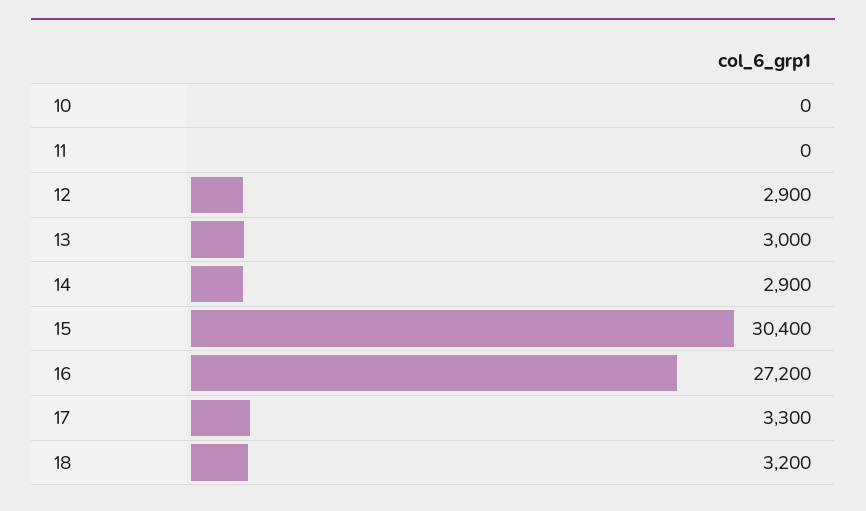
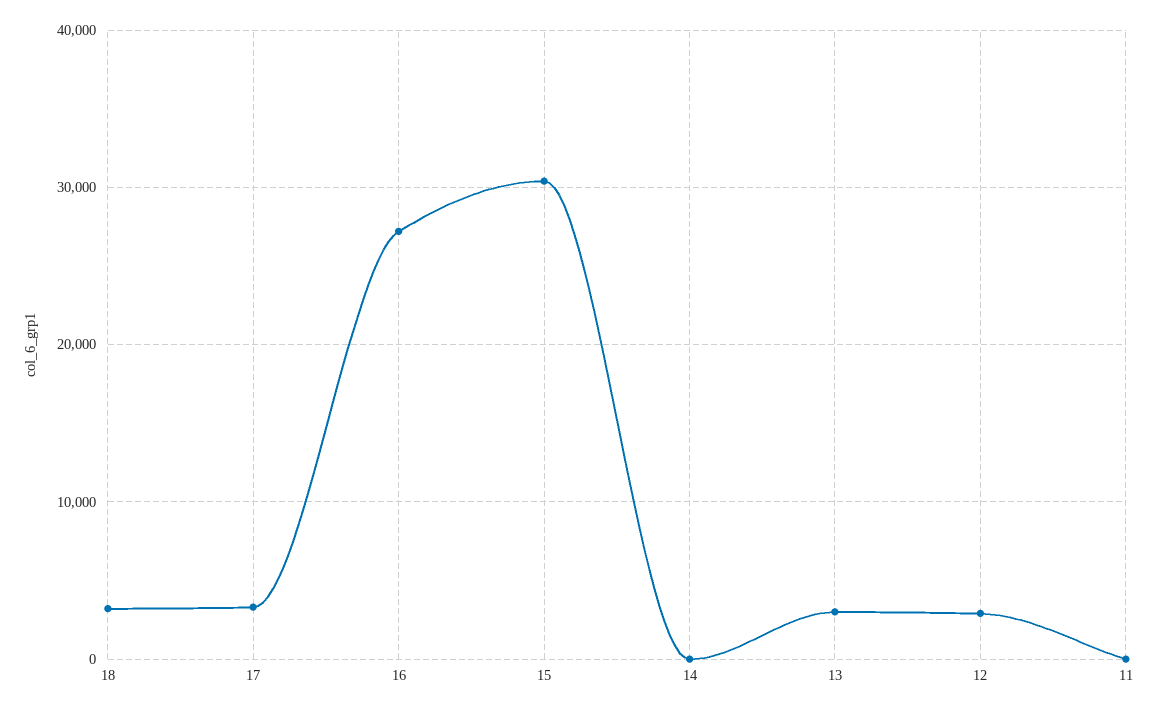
  {
-   "10": 0,
    "11": 0,
    "12": 2900,
    "13": 3000,
-   "14": 2900,
+   "14": 0,
    "15": 30400,
    "16": 27200,
    "17": 3300,
    "18": 3200
  }

